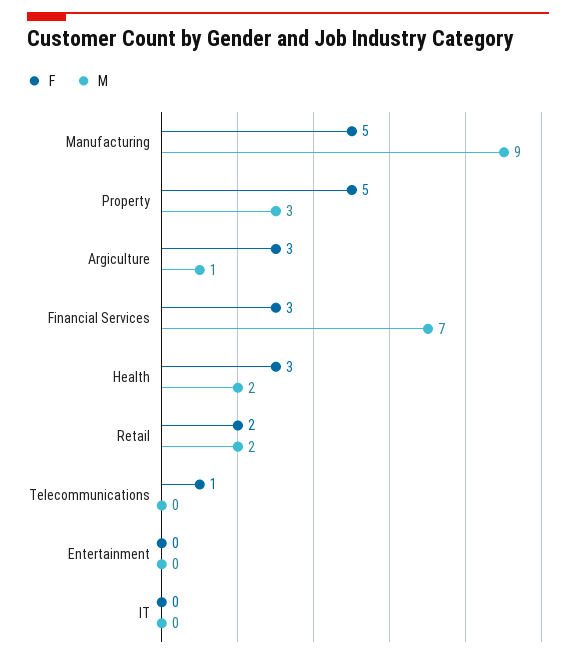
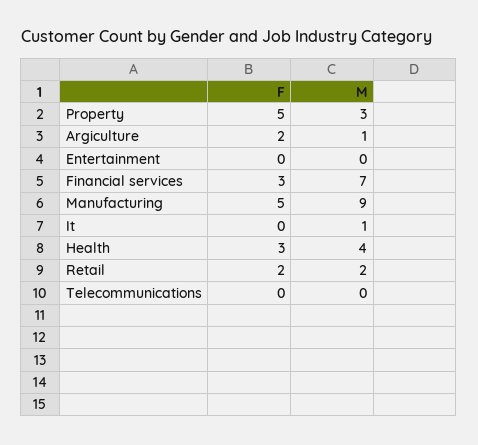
  {
    "F": {
      "Manufacturing": 5,
      "Property": 5,
-     "Argiculture": 3,
+     "Argiculture": 2,
      "Financial Services": 3,
      "Health": 3,
      "Retail": 2,
-     "Telecommunications": 1,
+     "Telecommunications": 0,
      "Entertainment": 0,
      "IT": 0
    },
    "M": {
      "Manufacturing": 9,
      "Property": 3,
      "Argiculture": 1,
      "Financial Services": 7,
-     "Health": 2,
+     "Health": 4,
      "Retail": 2,
      "Telecommunications": 0,
      "Entertainment": 0,
-     "IT": 0
+     "IT": 1
    }
  }

